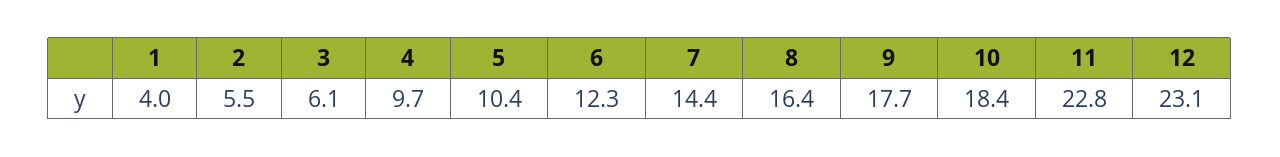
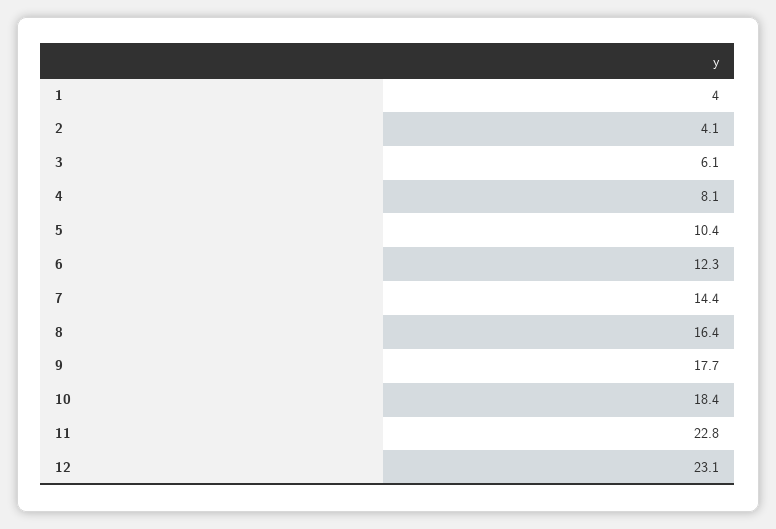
  {
    "1": 4,
-   "2": 5.5,
+   "2": 4.1,
    "3": 6.1,
-   "4": 9.7,
+   "4": 8.1,
    "5": 10.4,
    "6": 12.3,
    "7": 14.4,
    "8": 16.4,
    "9": 17.7,
    "10": 18.4,
    "11": 22.8,
    "12": 23.1
  }

